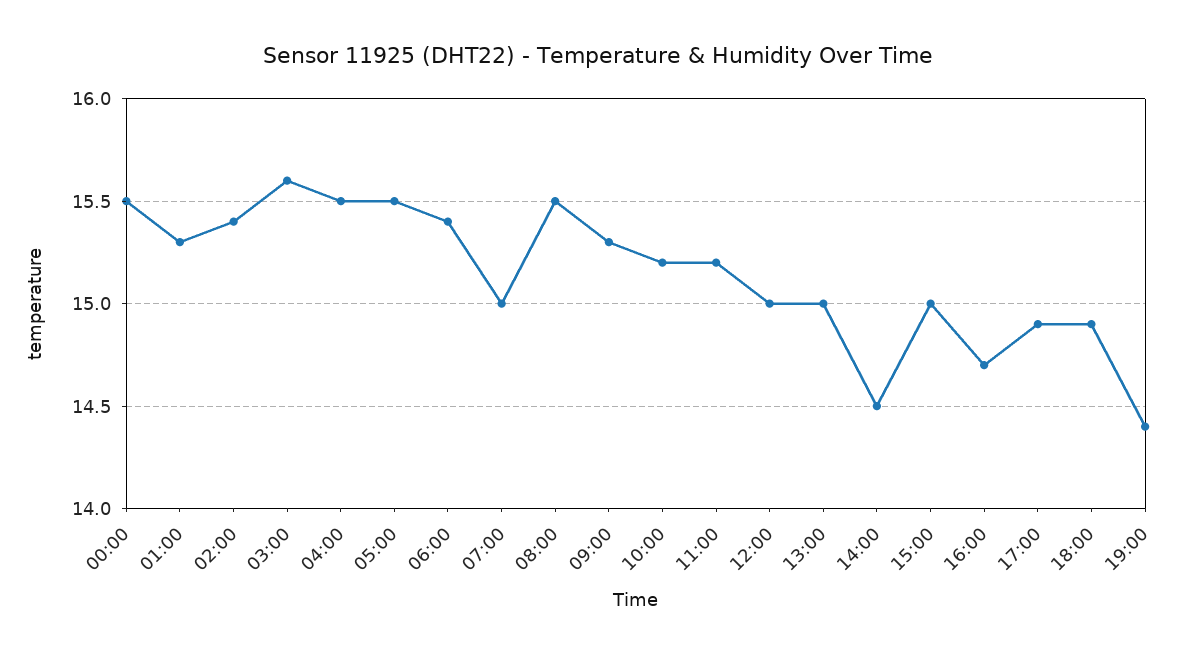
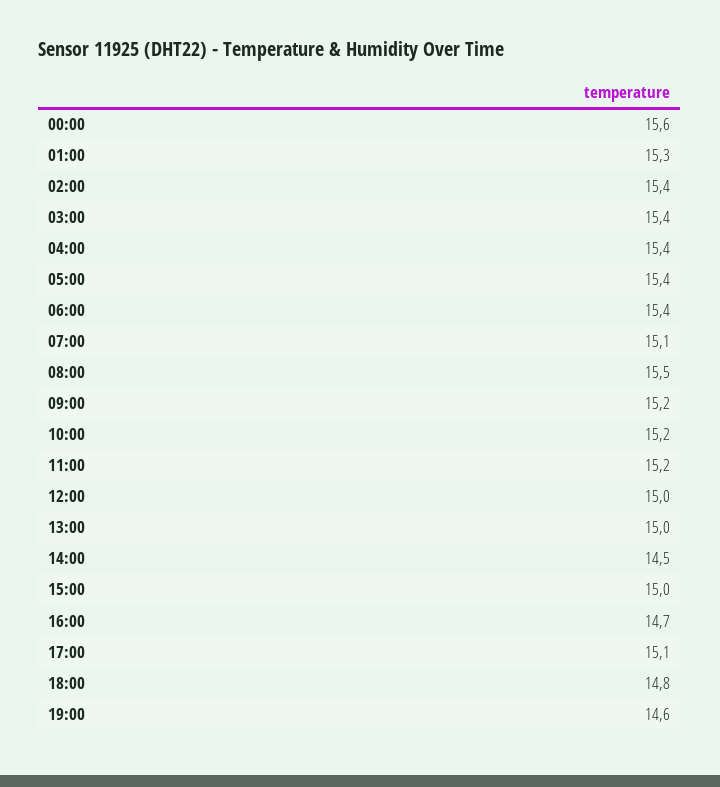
  {
-   "00:00": 15.5,
+   "00:00": 15.6,
    "01:00": 15.3,
    "02:00": 15.4,
-   "03:00": 15.6,
+   "03:00": 15.4,
-   "04:00": 15.5,
+   "04:00": 15.4,
-   "05:00": 15.5,
+   "05:00": 15.4,
    "06:00": 15.4,
-   "07:00": 15,
+   "07:00": 15.1,
    "08:00": 15.5,
-   "09:00": 15.3,
+   "09:00": 15.2,
    "10:00": 15.2,
    "11:00": 15.2,
    "12:00": 15,
    "13:00": 15,
    "14:00": 14.5,
    "15:00": 15,
    "16:00": 14.7,
-   "17:00": 14.9,
+   "17:00": 15.1,
-   "18:00": 14.9,
+   "18:00": 14.8,
-   "19:00": 14.4
+   "19:00": 14.6
  }

